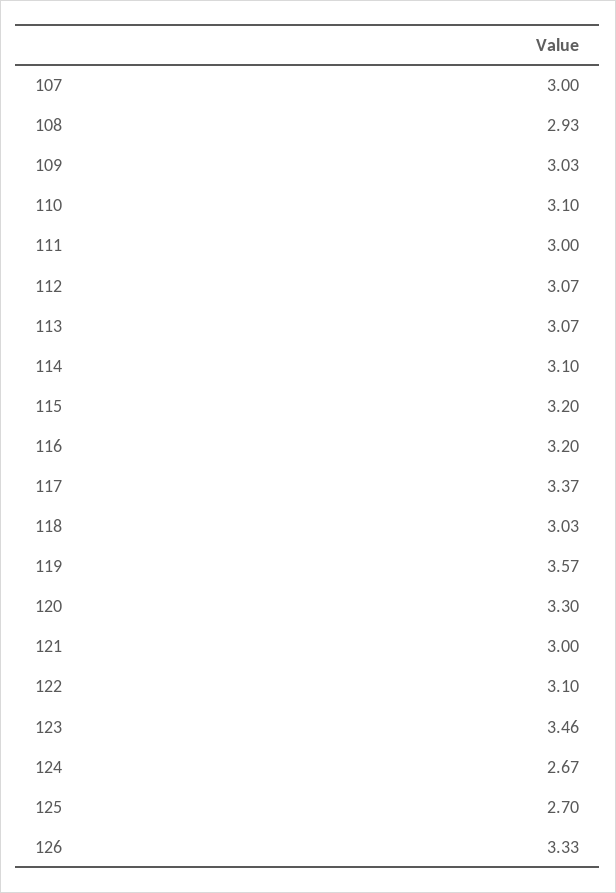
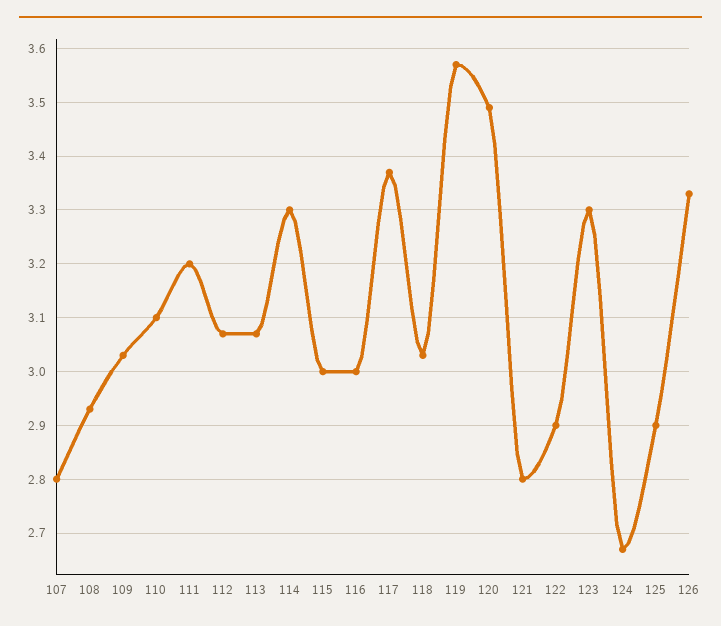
  {
-   "107": 3,
+   "107": 2.8,
    "108": 2.93,
    "109": 3.03,
    "110": 3.1,
-   "111": 3,
+   "111": 3.2,
    "112": 3.07,
    "113": 3.07,
-   "114": 3.1,
+   "114": 3.3,
-   "115": 3.2,
+   "115": 3,
-   "116": 3.2,
+   "116": 3,
    "117": 3.37,
    "118": 3.03,
    "119": 3.57,
-   "120": 3.3,
+   "120": 3.5,
-   "121": 3,
+   "121": 2.8,
-   "122": 3.1,
+   "122": 2.9,
-   "123": 3.46,
+   "123": 3.3,
    "124": 2.67,
-   "125": 2.7,
+   "125": 2.9,
    "126": 3.33
  }

